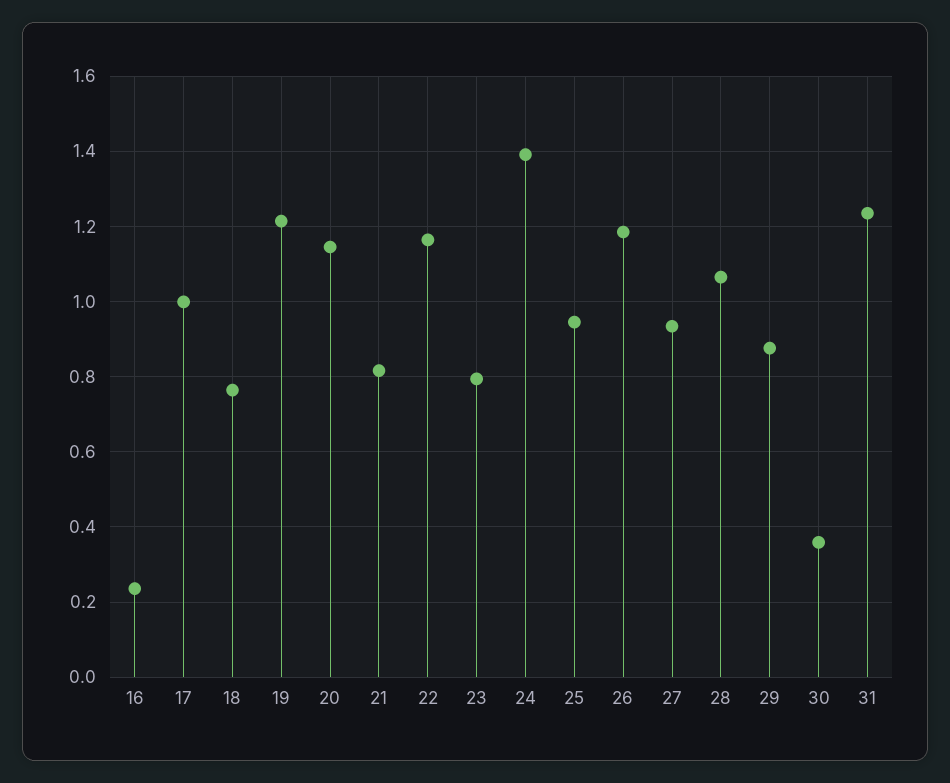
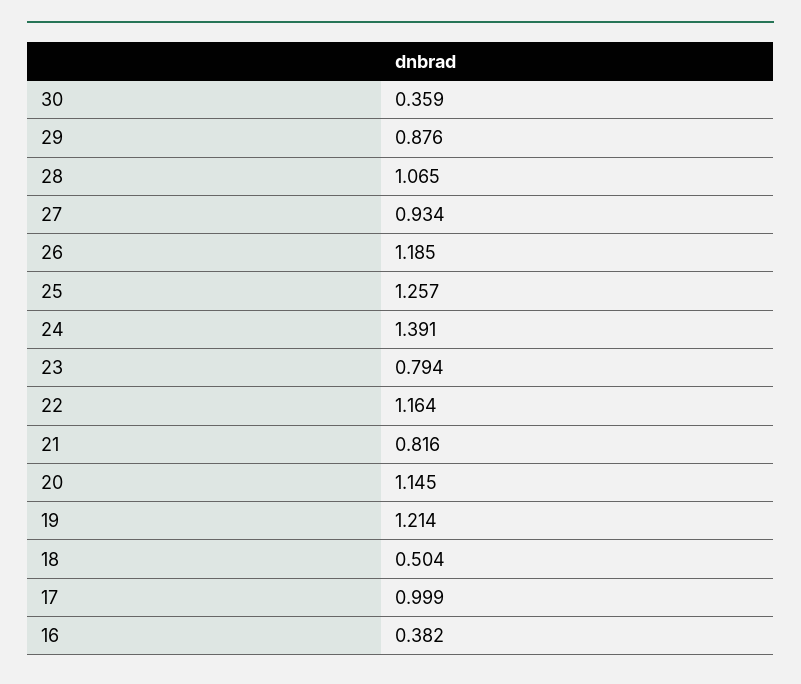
  {
-   "16": 0.24,
+   "16": 0.382,
    "17": 0.999,
-   "18": 0.76,
+   "18": 0.504,
    "19": 1.214,
    "20": 1.145,
    "21": 0.816,
    "22": 1.164,
    "23": 0.794,
    "24": 1.391,
-   "25": 0.94,
+   "25": 1.257,
    "26": 1.185,
    "27": 0.934,
    "28": 1.065,
    "29": 0.876,
-   "30": 0.359,
+   "30": 0.359
-   "31": 1.24
  }

